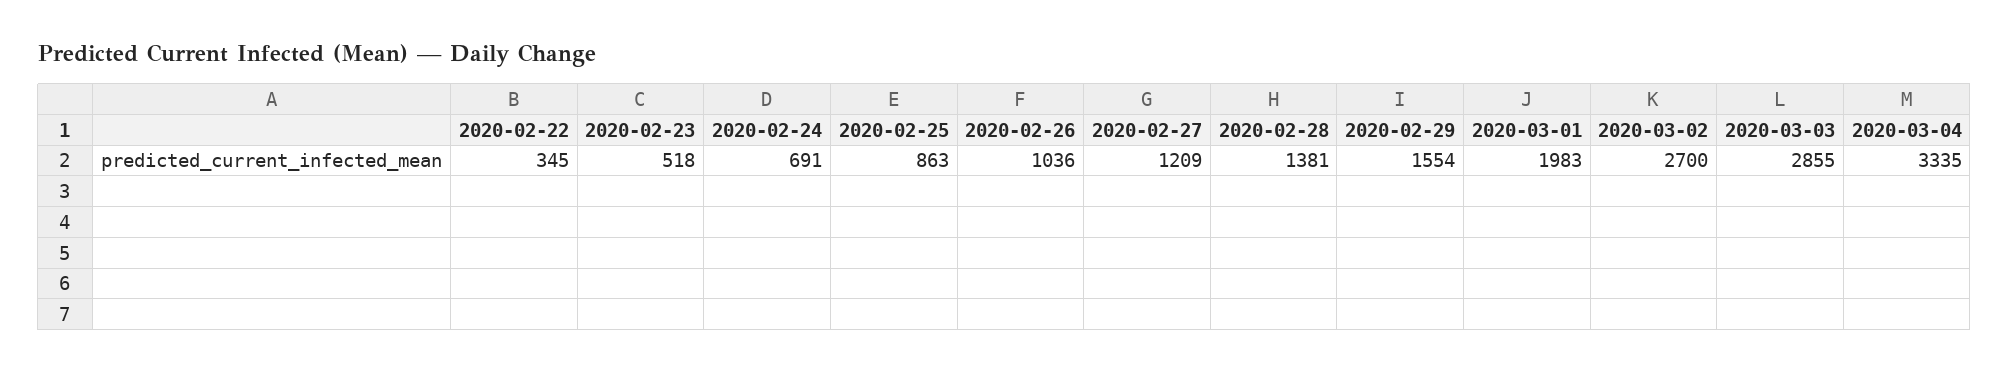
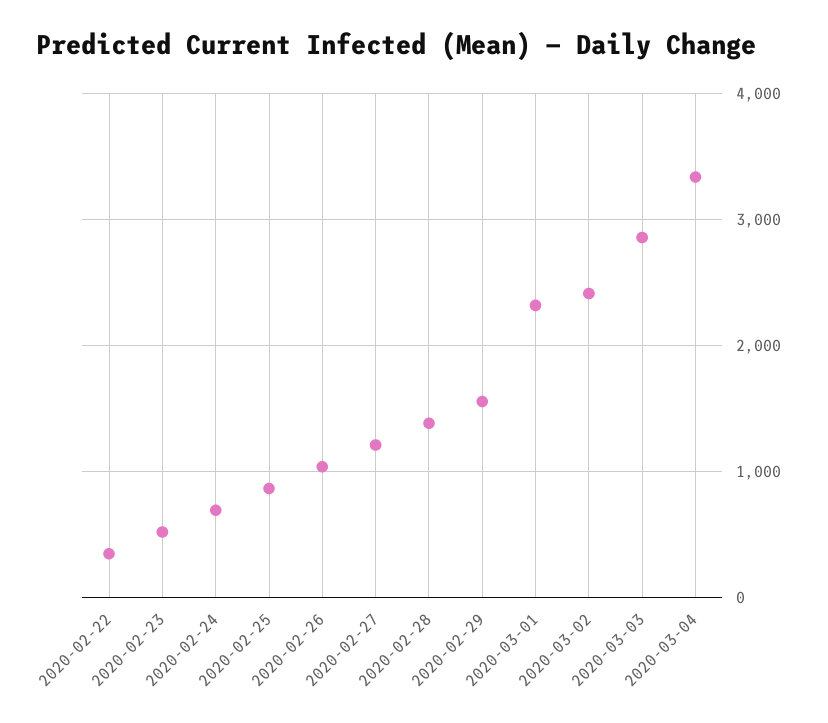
  {
    "2020-02-22": 345,
    "2020-02-23": 518,
    "2020-02-24": 691,
    "2020-02-25": 863,
    "2020-02-26": 1036,
    "2020-02-27": 1209,
    "2020-02-28": 1381,
    "2020-02-29": 1554,
-   "2020-03-01": 1983,
+   "2020-03-01": 2300,
-   "2020-03-02": 2700,
+   "2020-03-02": 2400,
    "2020-03-03": 2855,
    "2020-03-04": 3335
  }

